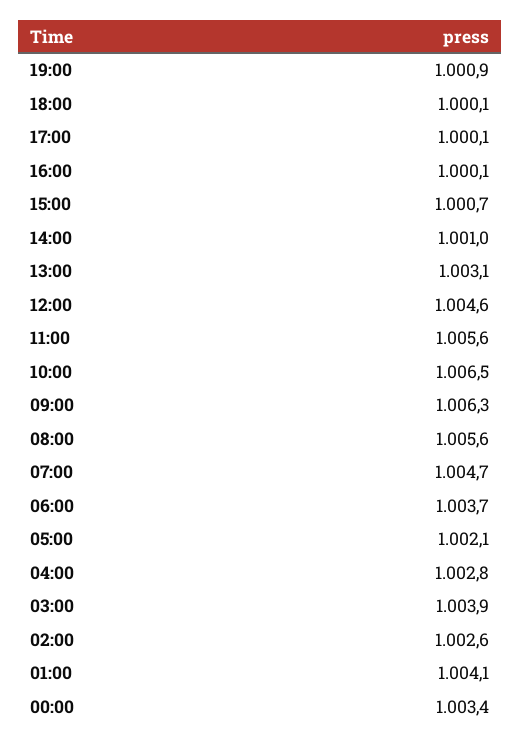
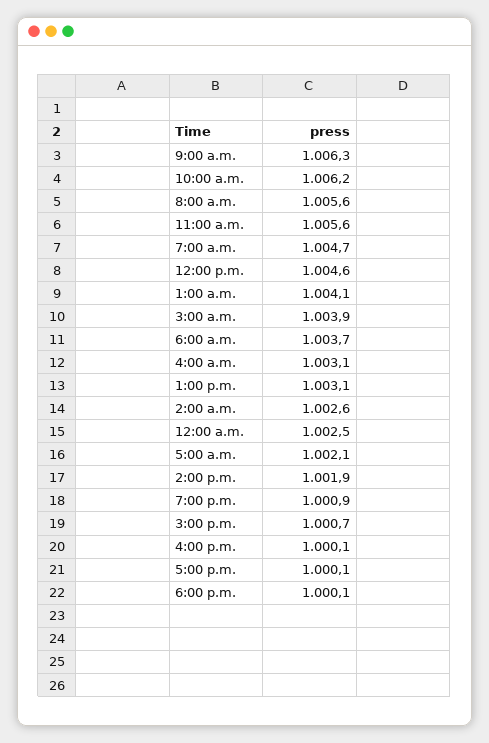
  {
    "19:00": 1000.9,
    "18:00": 1000.1,
    "17:00": 1000.1,
    "16:00": 1000.1,
    "15:00": 1000.7,
-   "14:00": 1001,
+   "14:00": 1001.9,
    "13:00": 1003.1,
    "12:00": 1004.6,
    "11:00": 1005.6,
-   "10:00": 1006.5,
+   "10:00": 1006.2,
    "09:00": 1006.3,
    "08:00": 1005.6,
    "07:00": 1004.7,
    "06:00": 1003.7,
    "05:00": 1002.1,
-   "04:00": 1002.8,
+   "04:00": 1003.1,
    "03:00": 1003.9,
    "02:00": 1002.6,
    "01:00": 1004.1,
-   "00:00": 1003.4
+   "00:00": 1002.5
  }

